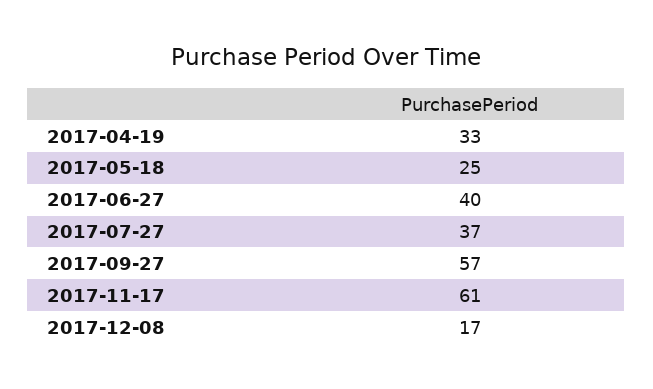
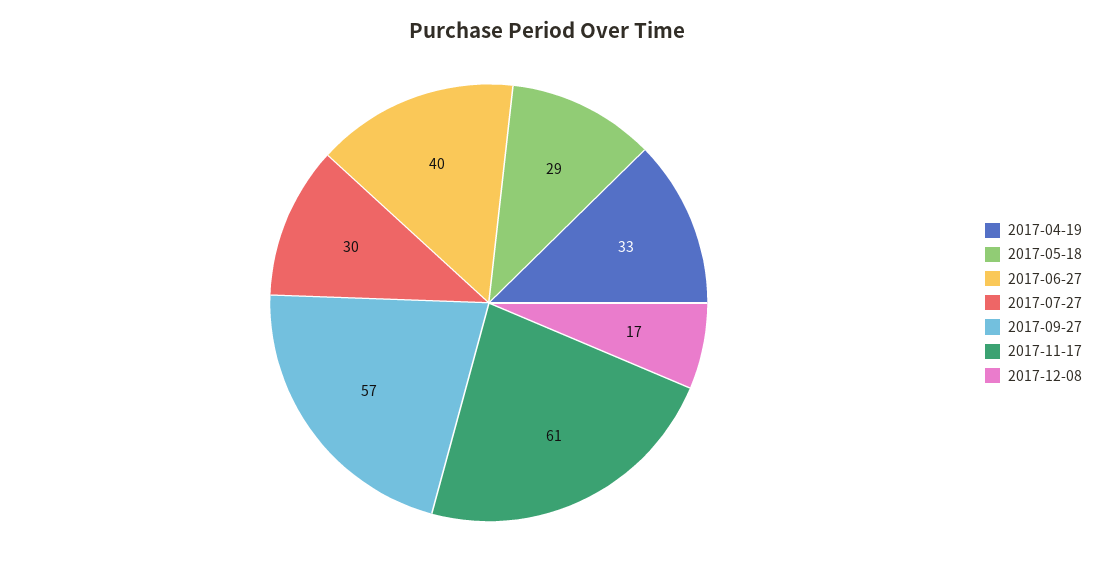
  {
    "2017-04-19": 33,
-   "2017-05-18": 25,
+   "2017-05-18": 29,
    "2017-06-27": 40,
-   "2017-07-27": 37,
+   "2017-07-27": 30,
    "2017-09-27": 57,
    "2017-11-17": 61,
    "2017-12-08": 17
  }

